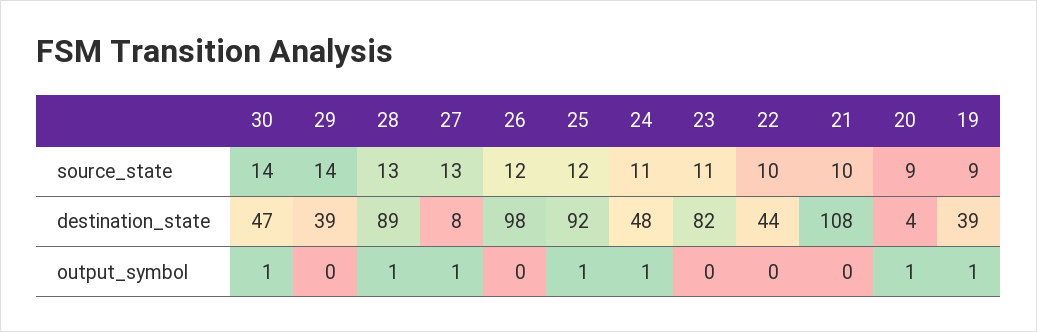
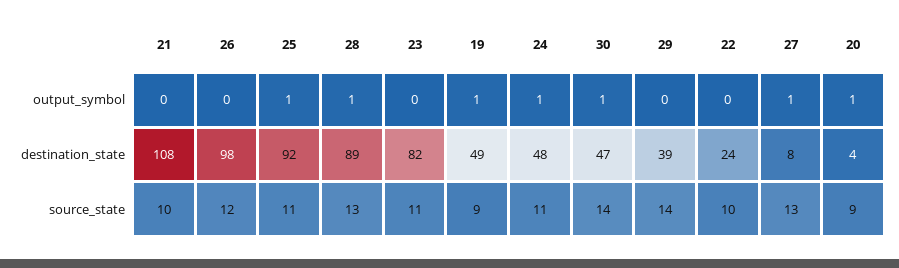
  {
    "30": {
      "source_state": 14,
      "destination_state": 47,
      "output_symbol": 1
    },
    "29": {
      "source_state": 14,
      "destination_state": 39,
      "output_symbol": 0
    },
    "28": {
      "source_state": 13,
      "destination_state": 89,
      "output_symbol": 1
    },
    "27": {
      "source_state": 13,
      "destination_state": 8,
      "output_symbol": 1
    },
    "26": {
      "source_state": 12,
      "destination_state": 98,
      "output_symbol": 0
    },
    "25": {
-     "source_state": 12,
+     "source_state": 11,
      "destination_state": 92,
      "output_symbol": 1
    },
    "24": {
      "source_state": 11,
      "destination_state": 48,
      "output_symbol": 1
    },
    "23": {
      "source_state": 11,
      "destination_state": 82,
      "output_symbol": 0
    },
    "22": {
      "source_state": 10,
-     "destination_state": 44,
+     "destination_state": 24,
      "output_symbol": 0
    },
    "21": {
      "source_state": 10,
      "destination_state": 108,
      "output_symbol": 0
    },
    "20": {
      "source_state": 9,
      "destination_state": 4,
      "output_symbol": 1
    },
    "19": {
      "source_state": 9,
-     "destination_state": 39,
+     "destination_state": 49,
      "output_symbol": 1
    }
  }

